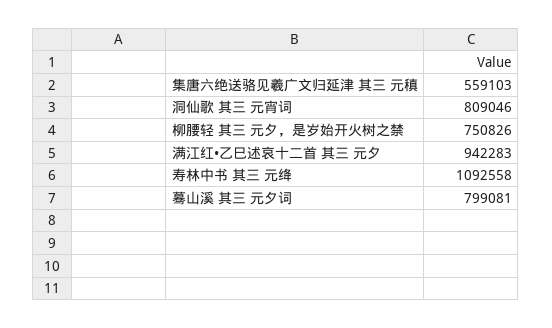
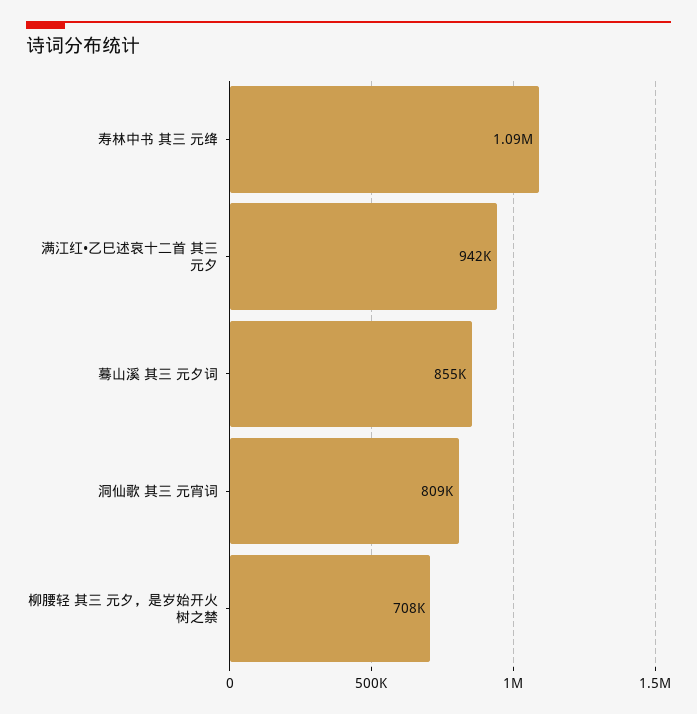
  {
-   "集唐六绝送骆见羲广文归延津 其三 元稹": 559103,
    "洞仙歌 其三 元宵词": 809046,
-   "柳腰轻 其三 元夕，是岁始开火树之禁": 750826,
+   "柳腰轻 其三 元夕，是岁始开火树之禁": 708000,
    "满江红•乙巳述哀十二首 其三 元夕": 942283,
    "寿林中书 其三 元绛": 1092558,
-   "蓦山溪 其三 元夕词": 799081
+   "蓦山溪 其三 元夕词": 855000
  }

